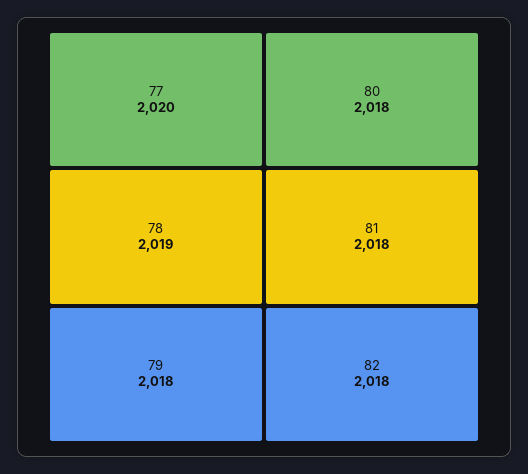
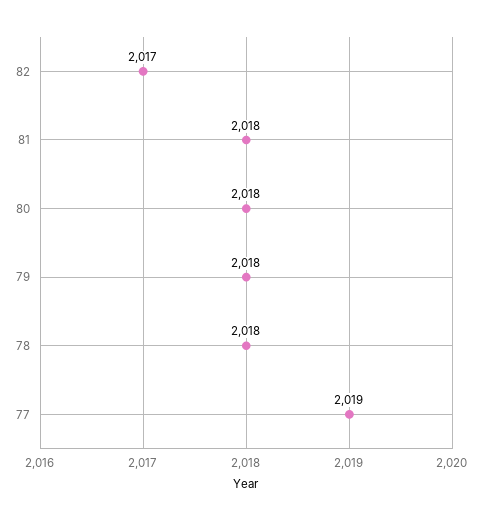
  {
-   "77": 2020,
+   "77": 2019,
-   "78": 2019,
+   "78": 2018,
    "79": 2018,
    "80": 2018,
    "81": 2018,
-   "82": 2018
+   "82": 2017
  }

